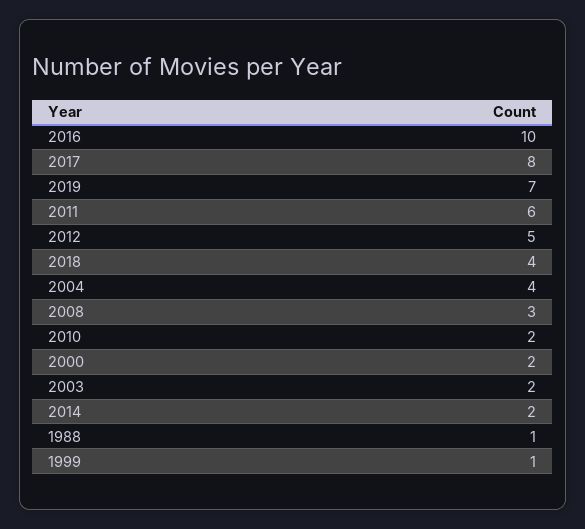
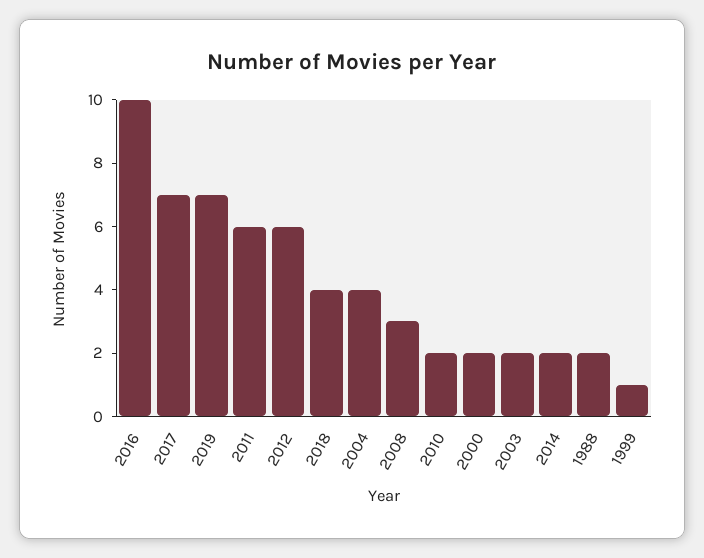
  {
    "2016": 10,
-   "2017": 8,
+   "2017": 7,
    "2019": 7,
    "2011": 6,
-   "2012": 5,
+   "2012": 6,
    "2018": 4,
    "2004": 4,
    "2008": 3,
    "2010": 2,
    "2000": 2,
    "2003": 2,
    "2014": 2,
-   "1988": 1,
+   "1988": 2,
    "1999": 1
  }

